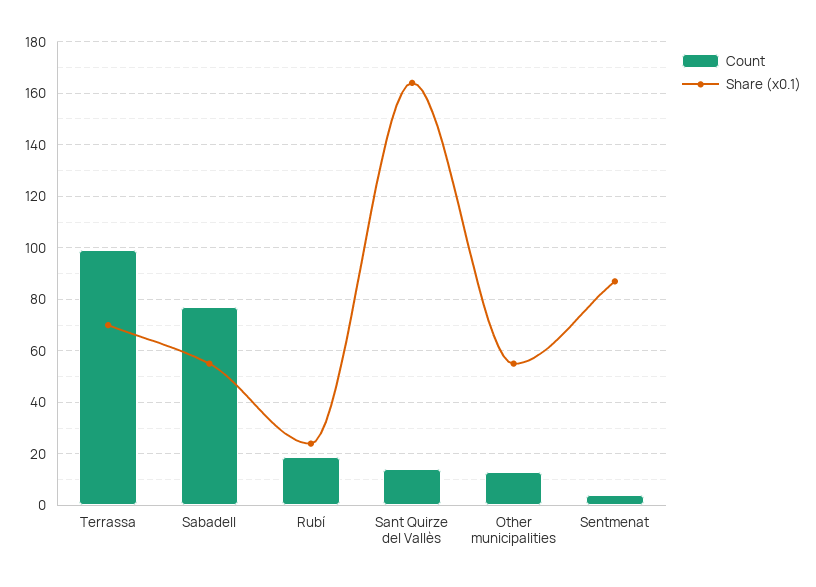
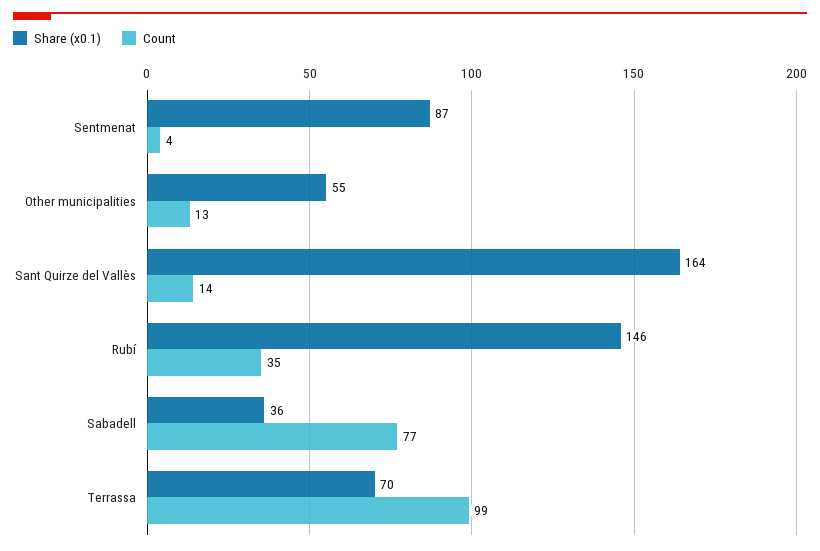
  {
    "Count": {
      "Terrassa": 99,
      "Sabadell": 77,
-     "Rubí": 20,
+     "Rubí": 35,
      "Sant Quirze del Vallès": 14,
      "Other municipalities": 13,
      "Sentmenat": 4
    },
    "Share (x0.1)": {
      "Terrassa": 70,
-     "Sabadell": 55,
+     "Sabadell": 36,
-     "Rubí": 25,
+     "Rubí": 146,
      "Sant Quirze del Vallès": 164,
      "Other municipalities": 55,
      "Sentmenat": 87
    }
  }

